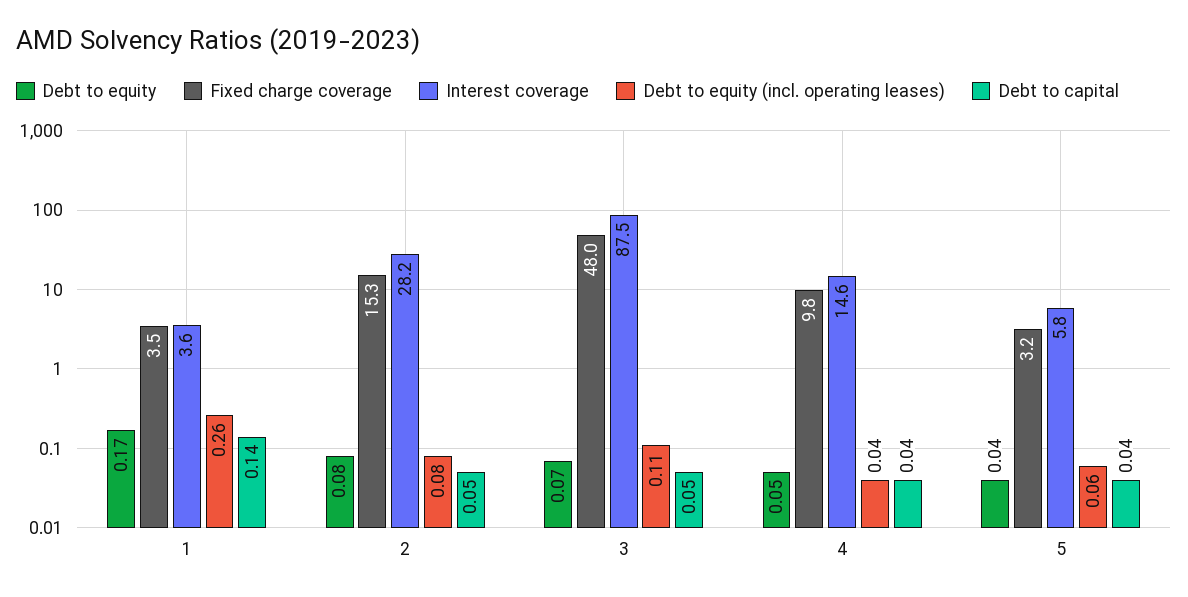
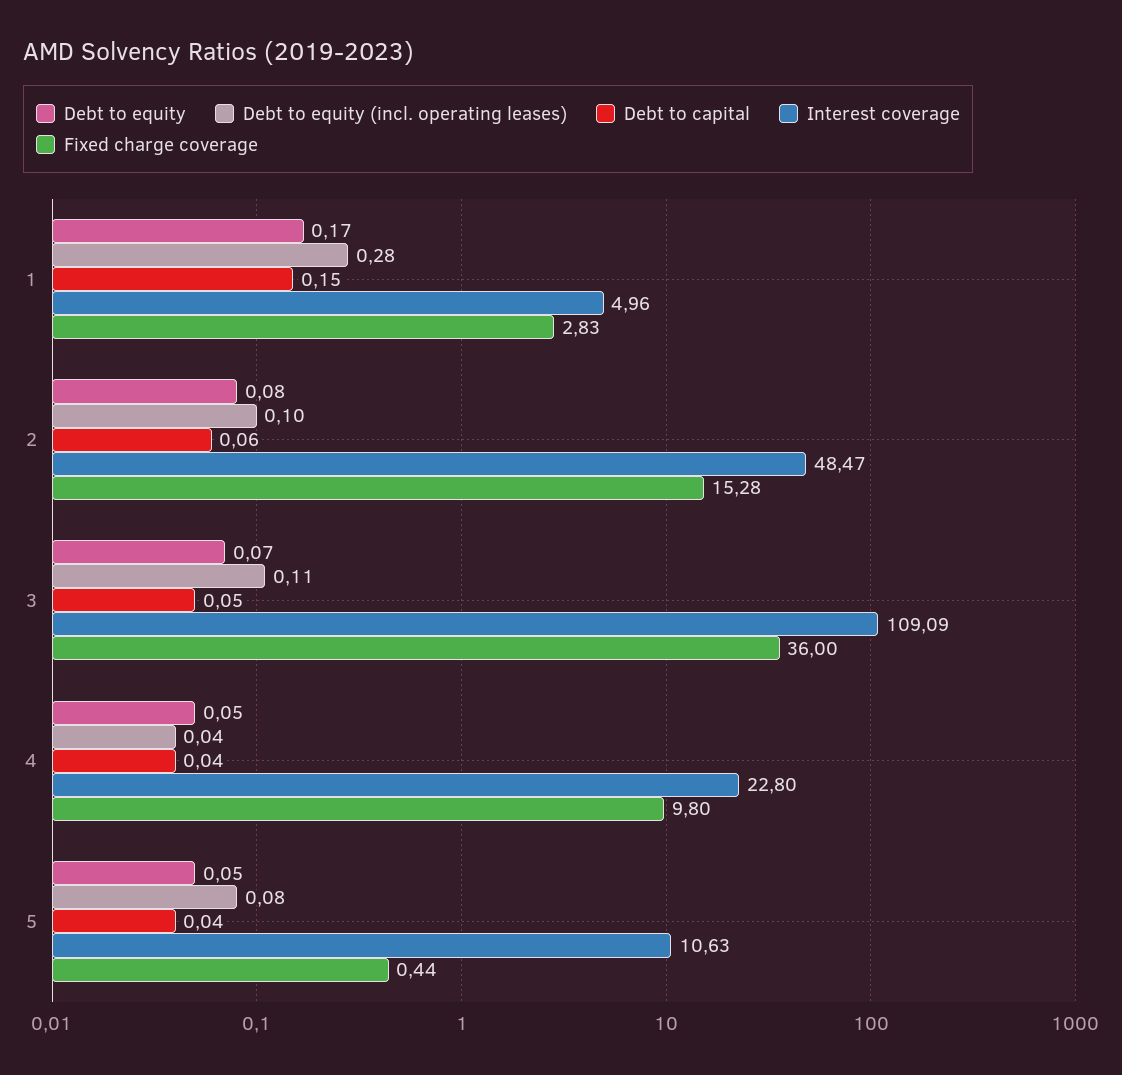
  {
    "Debt to equity": {
      "1": 0.17,
      "2": 0.08,
      "3": 0.07,
      "4": 0.05,
-     "5": 0.04
+     "5": 0.05
    },
    "Fixed charge coverage": {
-     "1": 3.5,
+     "1": 2.83,
      "2": 15.28,
-     "3": 48,
+     "3": 36,
      "4": 9.8,
-     "5": 3.2
+     "5": 0.44
    },
    "Interest coverage": {
-     "1": 3.6,
+     "1": 4.96,
-     "2": 28.2,
+     "2": 48.47,
-     "3": 87.5,
+     "3": 109.09,
-     "4": 14.6,
+     "4": 22.8,
-     "5": 5.8
+     "5": 10.63
    },
    "Debt to equity (incl. operating leases)": {
-     "1": 0.26,
+     "1": 0.28,
-     "2": 0.08,
+     "2": 0.1,
      "3": 0.11,
      "4": 0.04,
-     "5": 0.06
+     "5": 0.08
    },
    "Debt to capital": {
-     "1": 0.14,
+     "1": 0.15,
-     "2": 0.05,
+     "2": 0.06,
      "3": 0.05,
      "4": 0.04,
      "5": 0.04
    }
  }

